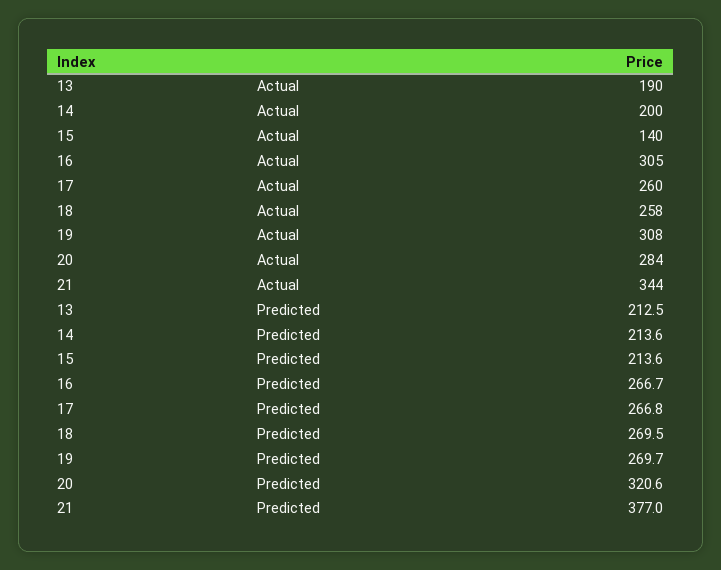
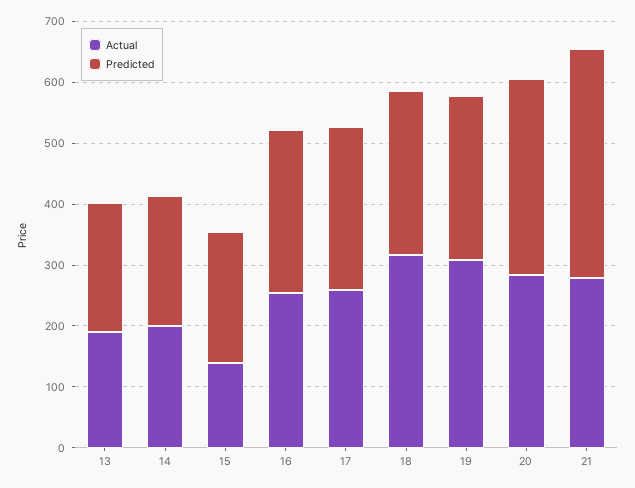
  {
    "Actual": {
      "13": 190,
      "14": 200,
      "15": 140,
-     "16": 305,
+     "16": 260,
      "17": 260,
-     "18": 258,
+     "18": 320,
      "19": 308,
      "20": 284,
-     "21": 344
+     "21": 280
    },
    "Predicted": {
      "13": 212.5,
      "14": 213.6,
      "15": 213.6,
      "16": 266.7,
      "17": 266.8,
      "18": 269.5,
      "19": 269.7,
      "20": 320.6,
      "21": 377
    }
  }

